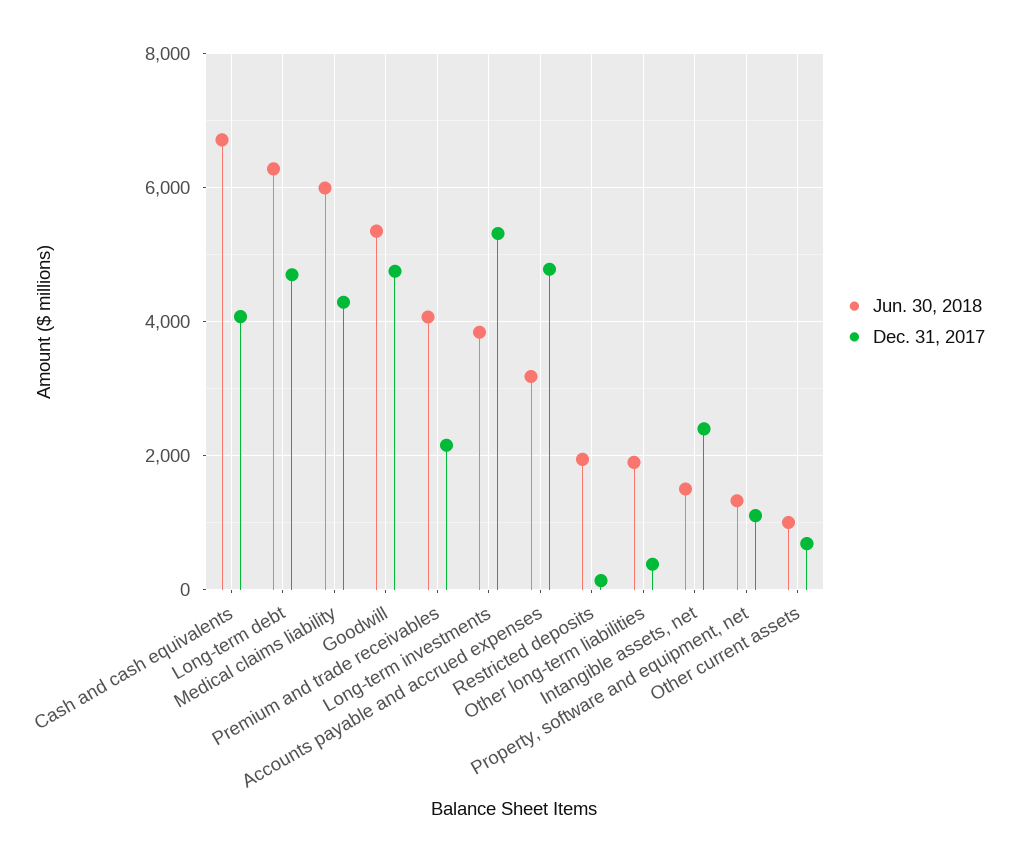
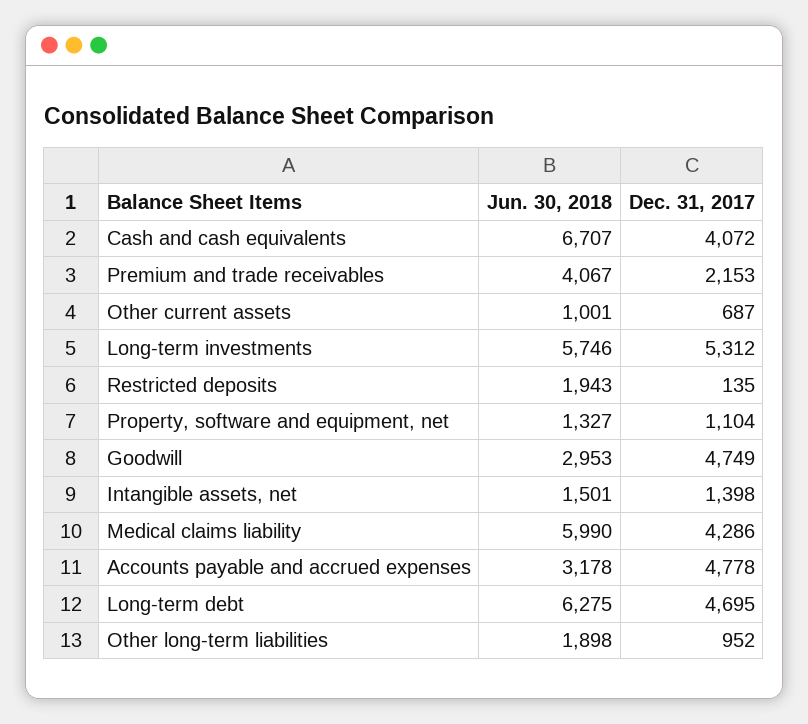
  {
    "Jun. 30, 2018": {
      "Cash and cash equivalents": 6707,
      "Long-term debt": 6275,
      "Medical claims liability": 5990,
-     "Goodwill": 5400,
+     "Goodwill": 2953,
      "Premium and trade receivables": 4067,
-     "Long-term investments": 3800,
+     "Long-term investments": 5746,
      "Accounts payable and accrued expenses": 3178,
      "Restricted deposits": 1943,
      "Other long-term liabilities": 1898,
      "Intangible assets, net": 1501,
      "Property, software and equipment, net": 1327,
      "Other current assets": 1001
    },
    "Dec. 31, 2017": {
      "Cash and cash equivalents": 4072,
      "Long-term debt": 4695,
      "Medical claims liability": 4286,
      "Goodwill": 4749,
      "Premium and trade receivables": 2153,
      "Long-term investments": 5312,
      "Accounts payable and accrued expenses": 4778,
      "Restricted deposits": 135,
-     "Other long-term liabilities": 400,
+     "Other long-term liabilities": 952,
-     "Intangible assets, net": 2400,
+     "Intangible assets, net": 1398,
      "Property, software and equipment, net": 1104,
      "Other current assets": 687
    }
  }

